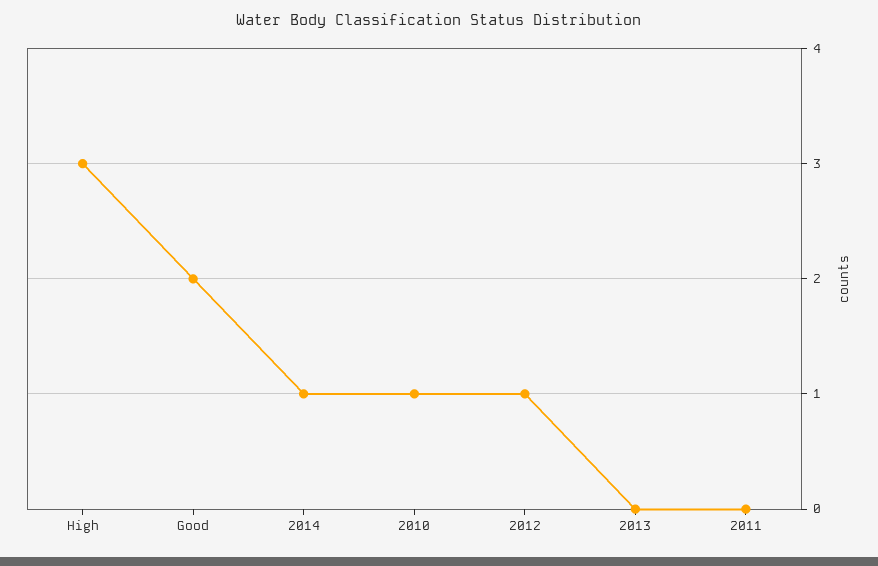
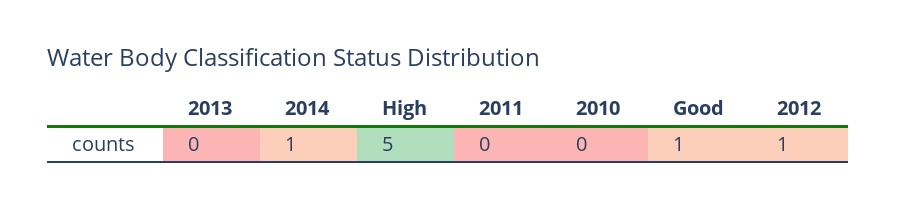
  {
-   "High": 3,
+   "High": 5,
-   "Good": 2,
+   "Good": 1,
    "2014": 1,
-   "2010": 1,
+   "2010": 0,
    "2012": 1,
    "2013": 0,
    "2011": 0
  }

